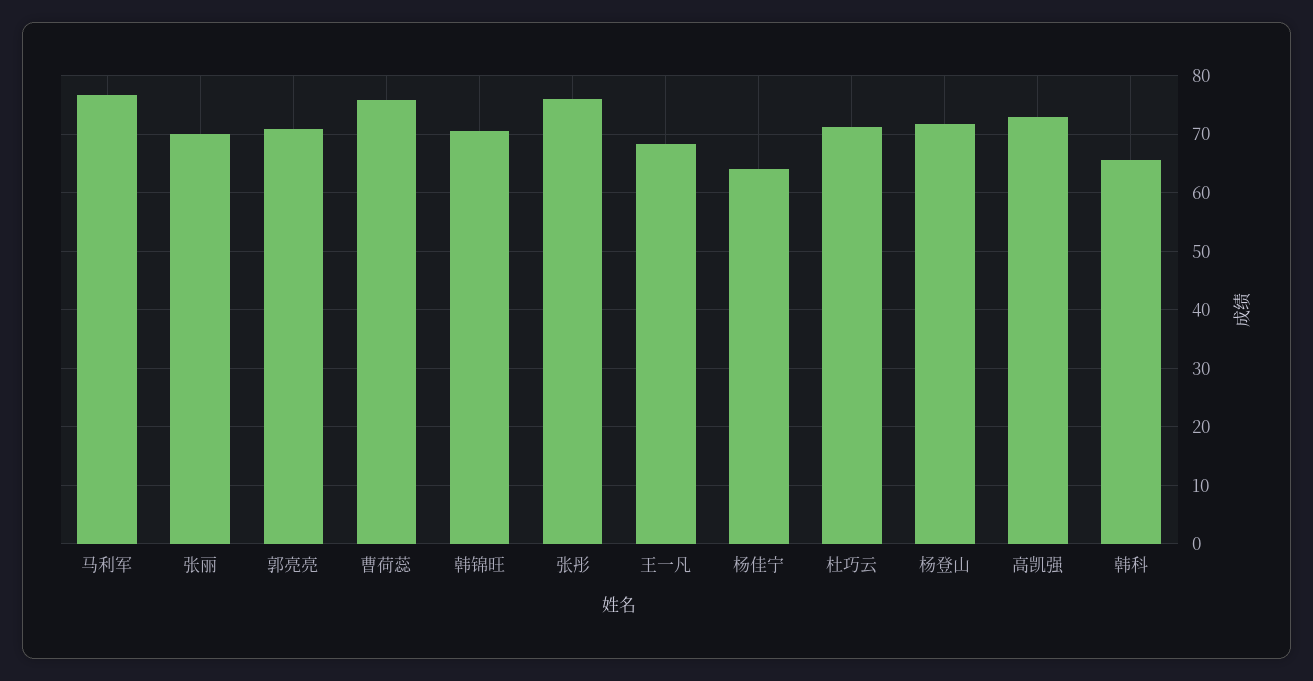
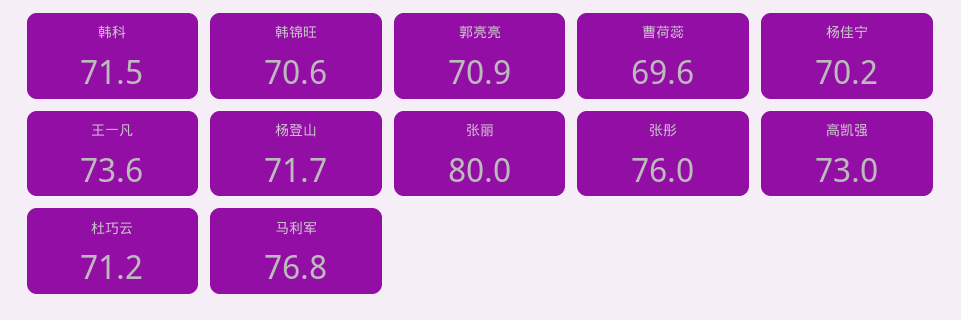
  {
    "马利军": 76.8,
-   "张丽": 70,
+   "张丽": 80,
    "郭亮亮": 70.9,
-   "曹荷蕊": 76,
+   "曹荷蕊": 69.6,
    "韩锦旺": 70.6,
    "张彤": 76,
-   "王一凡": 68,
+   "王一凡": 73.6,
-   "杨佳宁": 64,
+   "杨佳宁": 70.2,
    "杜巧云": 71.2,
    "杨登山": 71.7,
    "高凯强": 73,
-   "韩科": 66
+   "韩科": 71.5
  }

